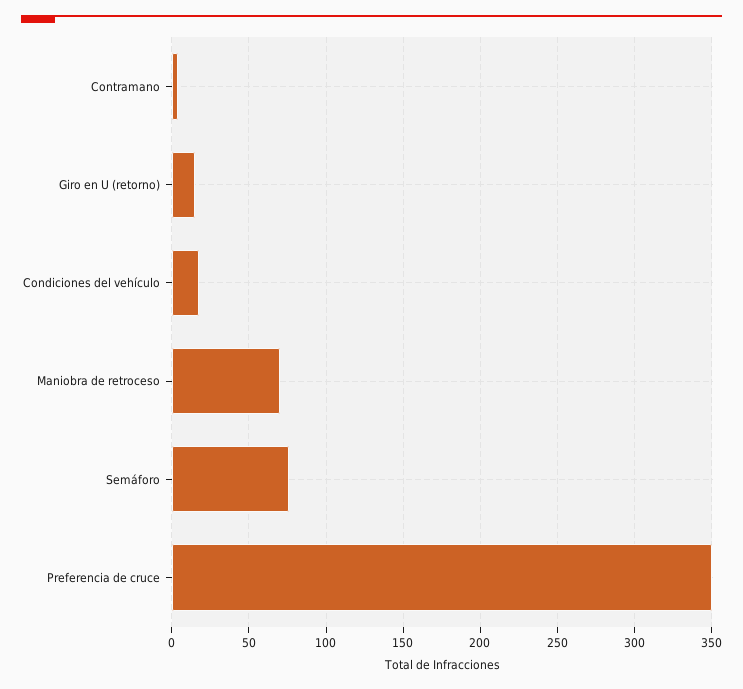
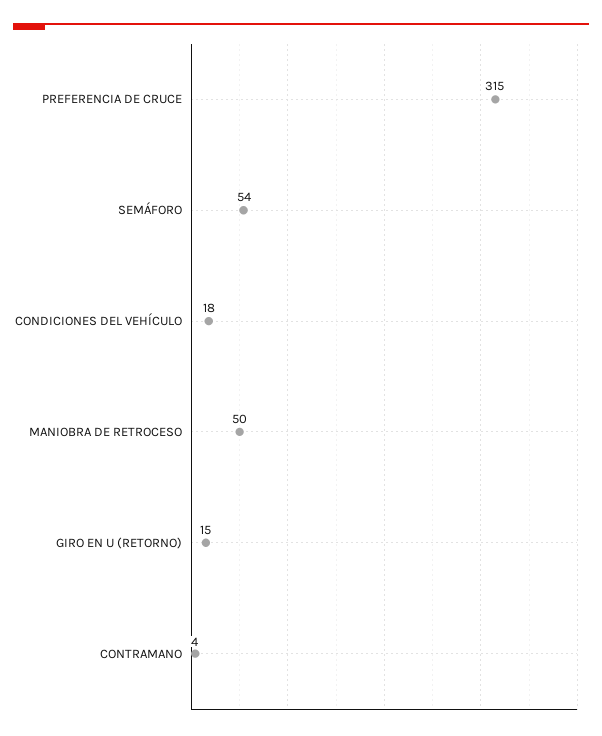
  {
    "Contramano": 4,
    "Giro en U (retorno)": 15,
    "Condiciones del vehículo": 18,
-   "Maniobra de retroceso": 70,
+   "Maniobra de retroceso": 50,
-   "Semáforo": 75,
+   "Semáforo": 54,
-   "Preferencia de cruce": 350
+   "Preferencia de cruce": 315
  }

